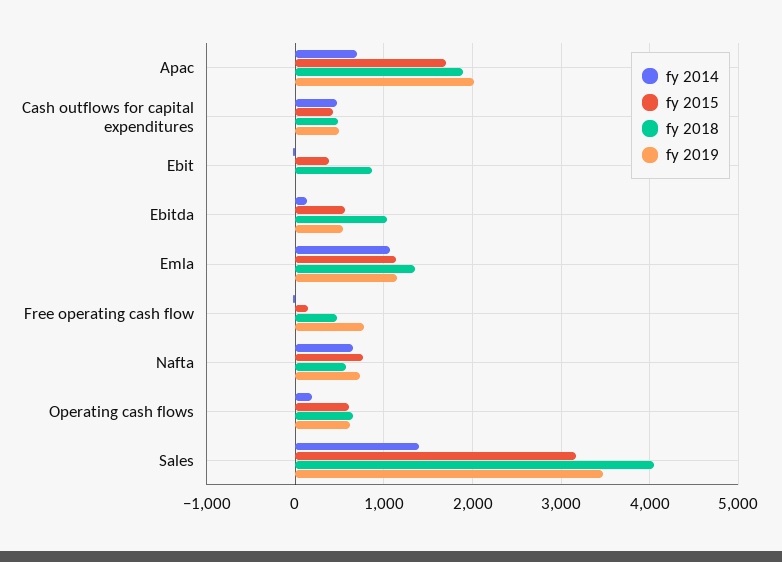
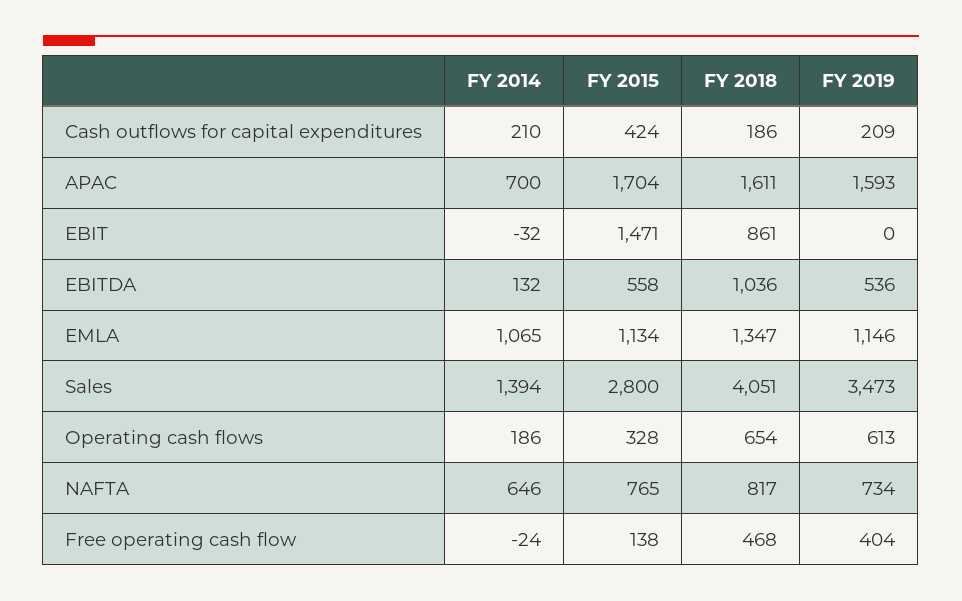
  {
    "fy 2014": {
      "Apac": 700,
-     "Cash outflows for capital expenditures": 500,
+     "Cash outflows for capital expenditures": 210,
      "Ebit": -32,
      "Ebitda": 132,
      "Emla": 1065,
      "Free operating cash flow": -24,
      "Nafta": 646,
      "Operating cash flows": 186,
      "Sales": 1394
    },
    "fy 2015": {
      "Apac": 1704,
      "Cash outflows for capital expenditures": 424,
-     "Ebit": 400,
+     "Ebit": 1471,
      "Ebitda": 558,
      "Emla": 1134,
      "Free operating cash flow": 138,
      "Nafta": 765,
-     "Operating cash flows": 600,
+     "Operating cash flows": 328,
-     "Sales": 3200
+     "Sales": 2800
    },
    "fy 2018": {
-     "Apac": 1900,
+     "Apac": 1611,
-     "Cash outflows for capital expenditures": 500,
+     "Cash outflows for capital expenditures": 186,
      "Ebit": 861,
      "Ebitda": 1036,
      "Emla": 1347,
      "Free operating cash flow": 468,
-     "Nafta": 600,
+     "Nafta": 817,
      "Operating cash flows": 654,
      "Sales": 4051
    },
    "fy 2019": {
-     "Apac": 2000,
+     "Apac": 1593,
-     "Cash outflows for capital expenditures": 500,
+     "Cash outflows for capital expenditures": 209,
      "Ebit": 0,
      "Ebitda": 536,
      "Emla": 1146,
-     "Free operating cash flow": 800,
+     "Free operating cash flow": 404,
      "Nafta": 734,
      "Operating cash flows": 613,
      "Sales": 3473
    }
  }

